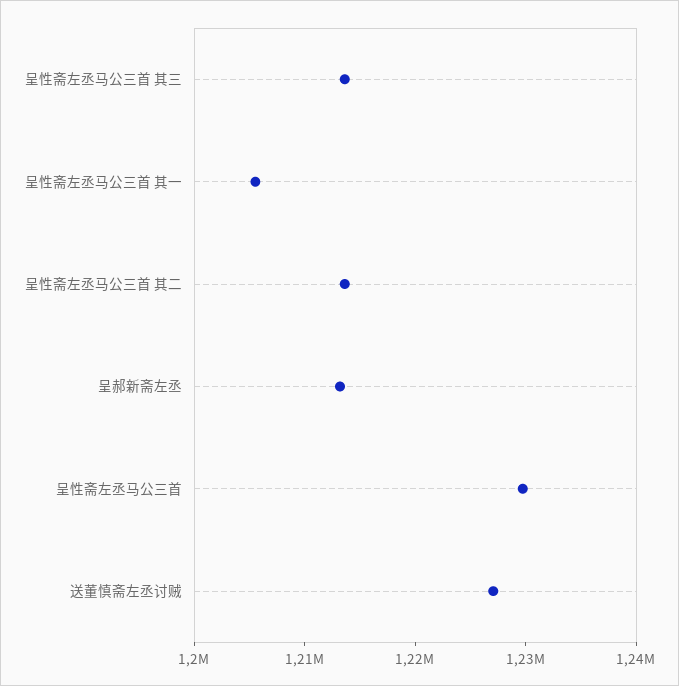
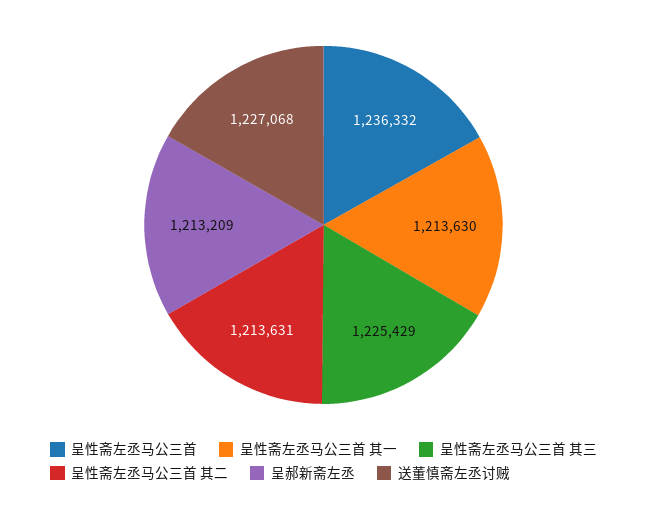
  {
-   "呈性斋左丞马公三首 其三": 1214000,
+   "呈性斋左丞马公三首 其三": 1225429,
-   "呈性斋左丞马公三首 其一": 1206000,
+   "呈性斋左丞马公三首 其一": 1213630,
    "呈性斋左丞马公三首 其二": 1213631,
    "呈郝新斋左丞": 1213209,
-   "呈性斋左丞马公三首": 1230000,
+   "呈性斋左丞马公三首": 1236332,
    "送董慎斋左丞讨贼": 1227068
  }

